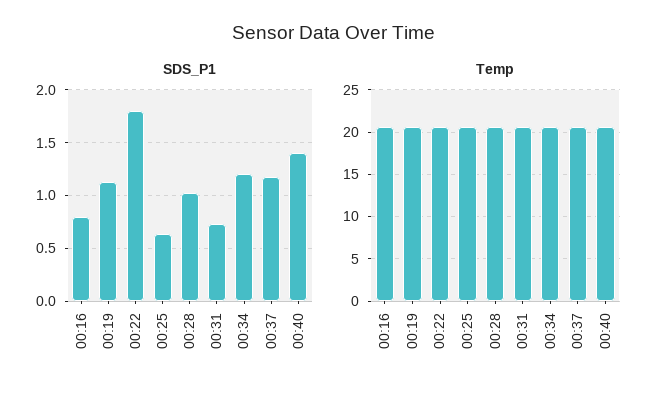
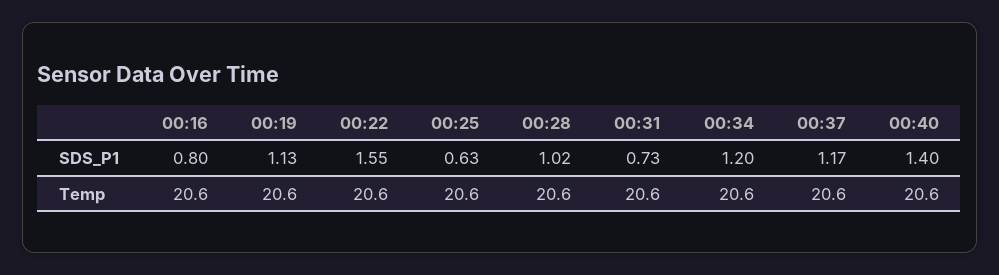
  {
    "SDS_P1": {
      "00:16": 0.8,
      "00:19": 1.13,
-     "00:22": 1.8,
+     "00:22": 1.55,
      "00:25": 0.63,
      "00:28": 1.02,
      "00:31": 0.73,
      "00:34": 1.2,
      "00:37": 1.17,
      "00:40": 1.4
    },
    "Temp": {
      "00:16": 20.6,
      "00:19": 20.6,
      "00:22": 20.6,
      "00:25": 20.6,
      "00:28": 20.6,
      "00:31": 20.6,
      "00:34": 20.6,
      "00:37": 20.6,
      "00:40": 20.6
    }
  }

